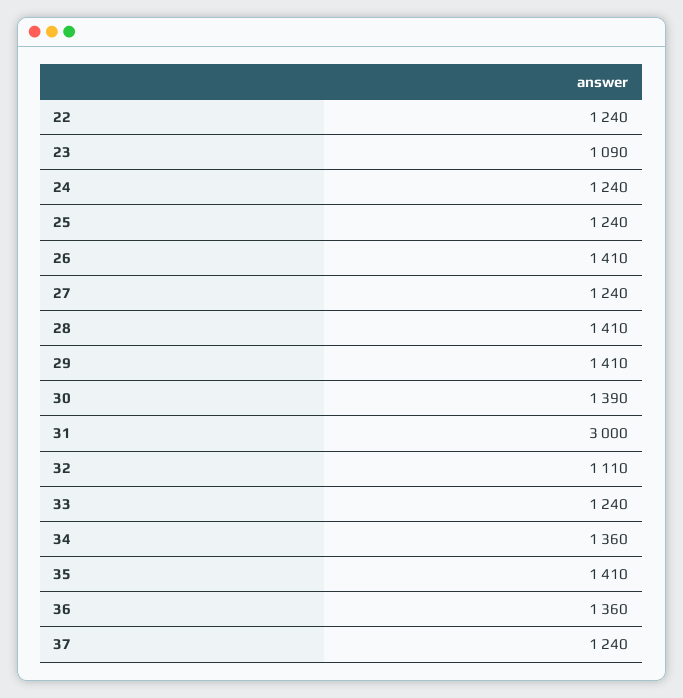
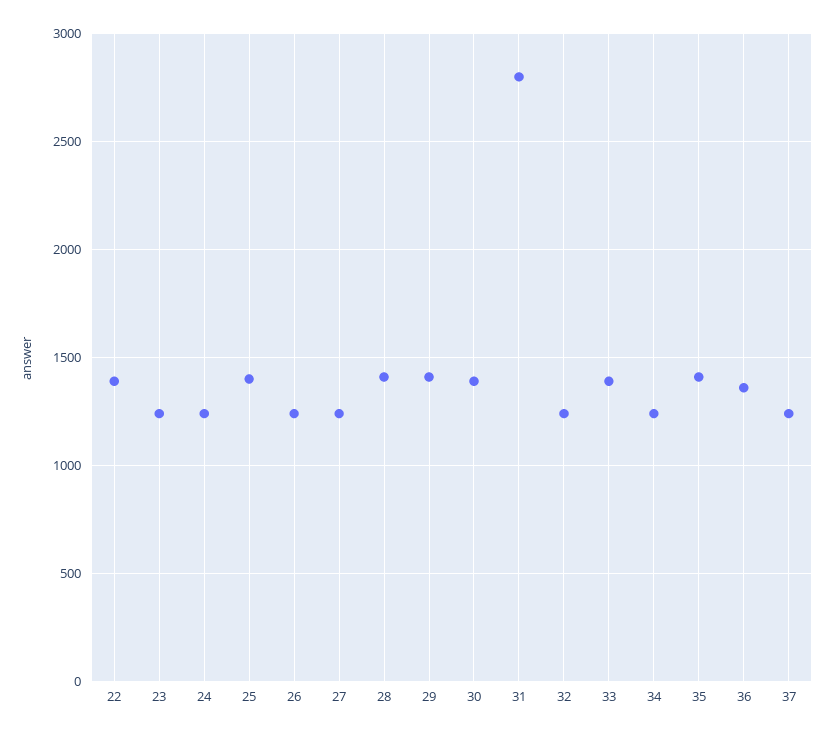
  {
-   "22": 1240,
+   "22": 1400,
-   "23": 1090,
+   "23": 1250,
    "24": 1240,
-   "25": 1240,
+   "25": 1400,
-   "26": 1410,
+   "26": 1250,
    "27": 1240,
    "28": 1410,
    "29": 1410,
    "30": 1390,
-   "31": 3000,
+   "31": 2800,
-   "32": 1110,
+   "32": 1250,
-   "33": 1240,
+   "33": 1400,
-   "34": 1360,
+   "34": 1250,
    "35": 1410,
    "36": 1360,
    "37": 1240
  }

